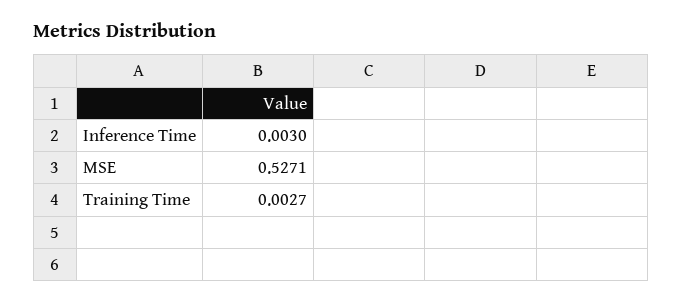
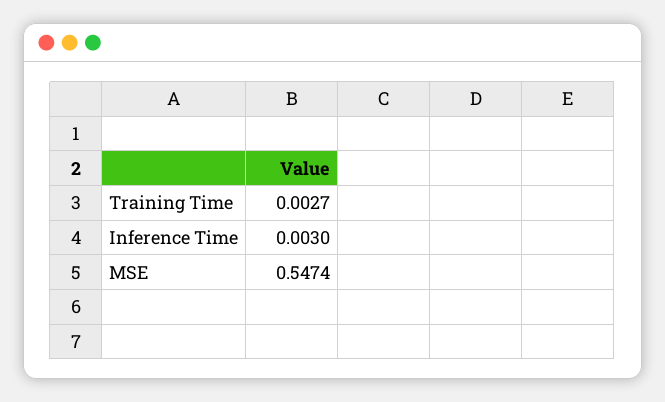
  {
    "Inference Time": 0.003,
-   "MSE": 0.5271,
+   "MSE": 0.5474,
    "Training Time": 0.0027
  }

